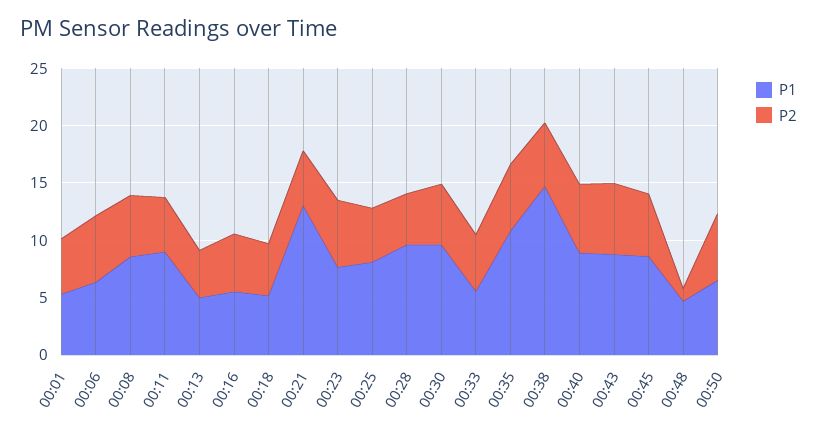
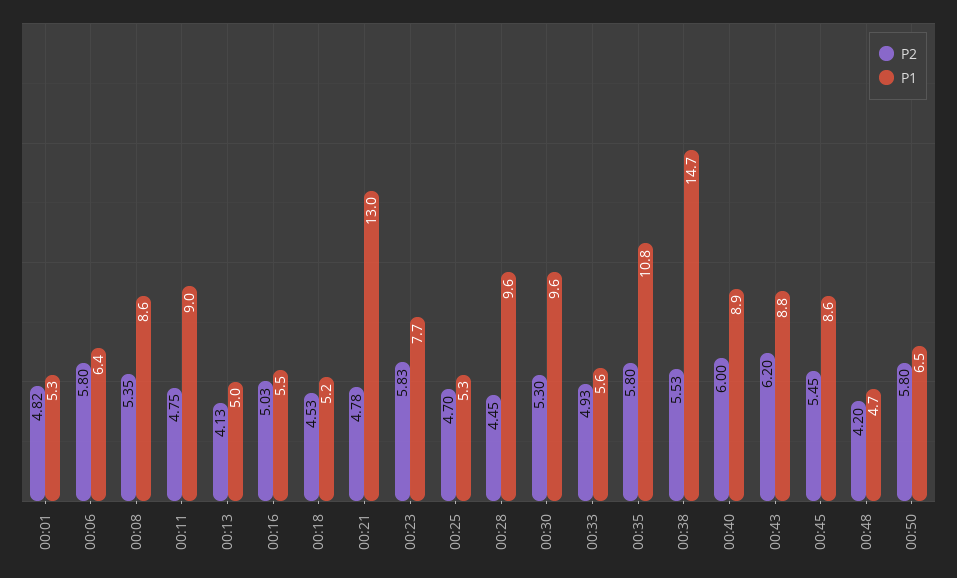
  {
    "P1": {
      "00:01": 5.3,
      "00:06": 6.4,
      "00:08": 8.6,
      "00:11": 9,
      "00:13": 5,
      "00:16": 5.5,
      "00:18": 5.2,
      "00:21": 13,
      "00:23": 7.7,
-     "00:25": 8,
+     "00:25": 5.3,
      "00:28": 9.6,
      "00:30": 9.6,
      "00:33": 5.6,
      "00:35": 10.8,
      "00:38": 14.7,
      "00:40": 8.9,
      "00:43": 8.8,
      "00:45": 8.6,
      "00:48": 4.7,
      "00:50": 6.5
    },
    "P2": {
      "00:01": 4.82,
      "00:06": 5.8,
      "00:08": 5.35,
      "00:11": 4.75,
      "00:13": 4.13,
      "00:16": 5.03,
      "00:18": 4.53,
      "00:21": 4.78,
      "00:23": 5.83,
      "00:25": 4.7,
      "00:28": 4.45,
      "00:30": 5.3,
      "00:33": 4.93,
      "00:35": 5.8,
      "00:38": 5.53,
      "00:40": 6,
      "00:43": 6.2,
      "00:45": 5.45,
-     "00:48": 1,
+     "00:48": 4.2,
      "00:50": 5.8
    }
  }

